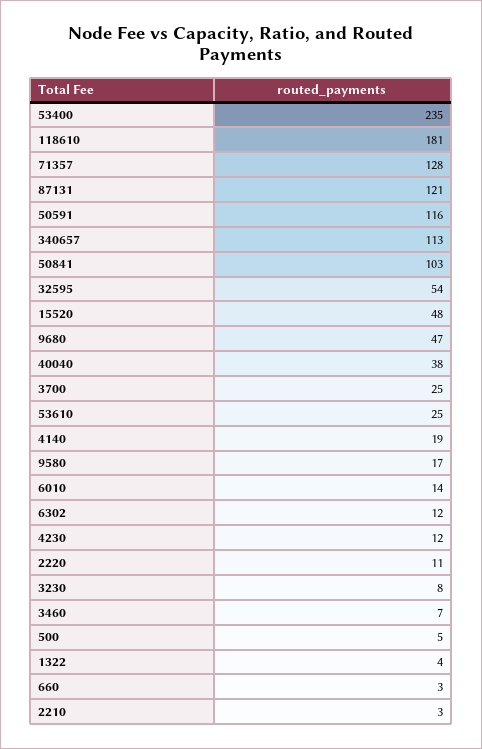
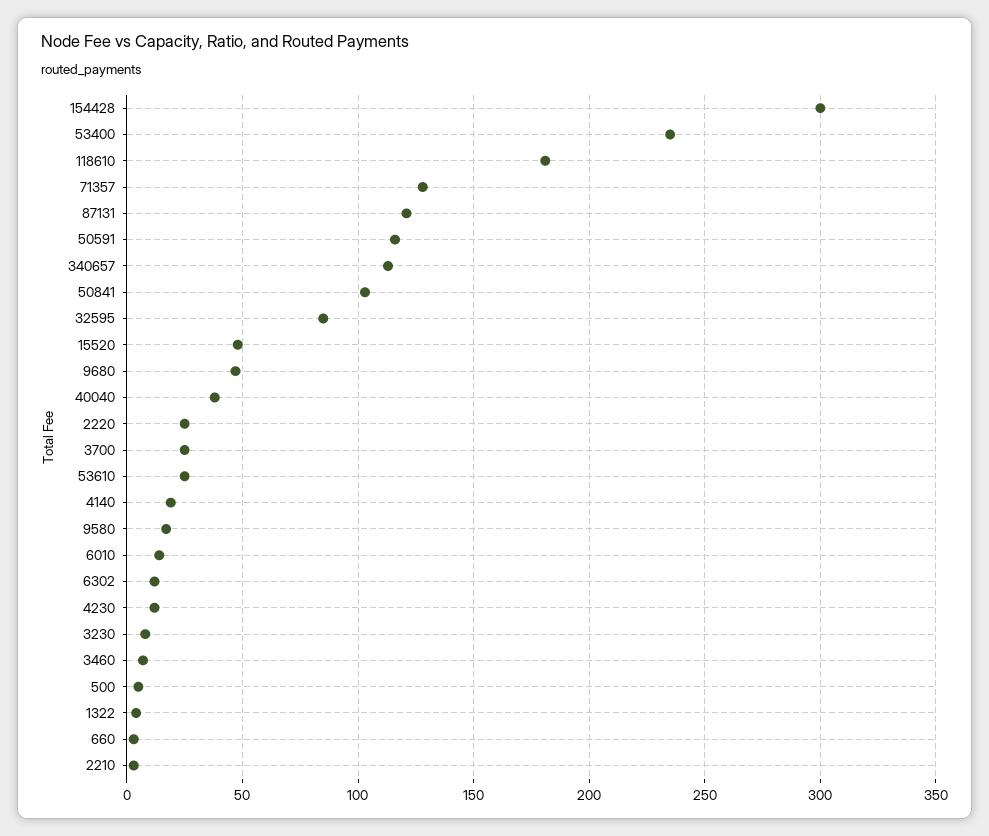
  {
    "53400": 235,
    "118610": 181,
    "71357": 128,
    "87131": 121,
    "50591": 116,
    "340657": 113,
    "50841": 103,
-   "32595": 54,
+   "32595": 85,
    "15520": 48,
    "9680": 47,
    "40040": 38,
    "3700": 25,
    "53610": 25,
    "4140": 19,
    "9580": 17,
    "6010": 14,
    "6302": 12,
    "4230": 12,
-   "2220": 11,
+   "2220": 25,
    "3230": 8,
    "3460": 7,
    "500": 5,
    "1322": 4,
    "660": 3,
-   "2210": 3
+   "2210": 3,
+   "154428": 300
  }

